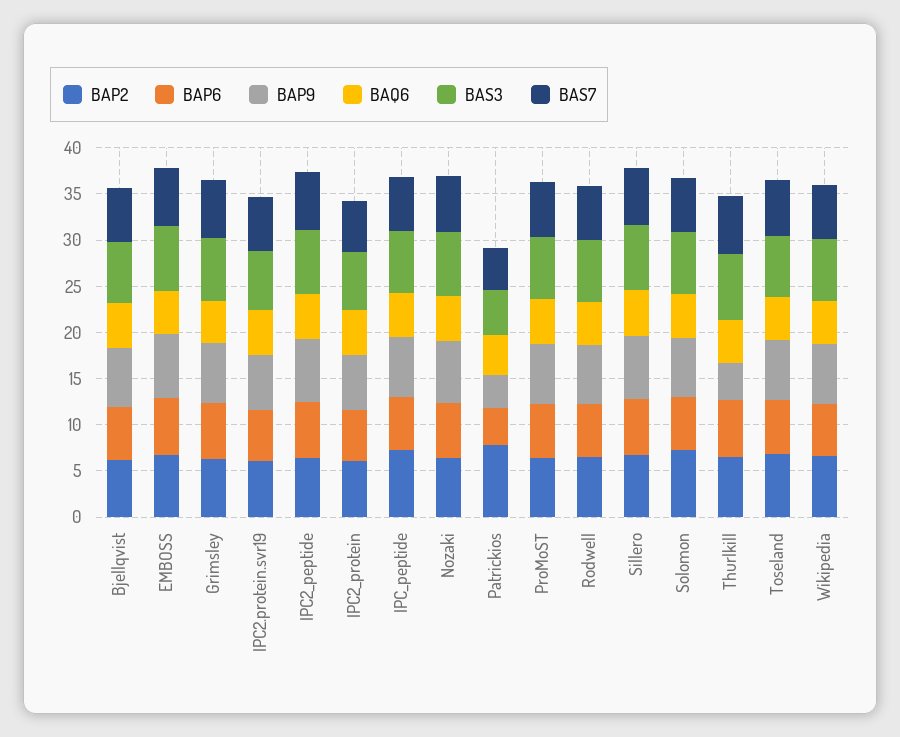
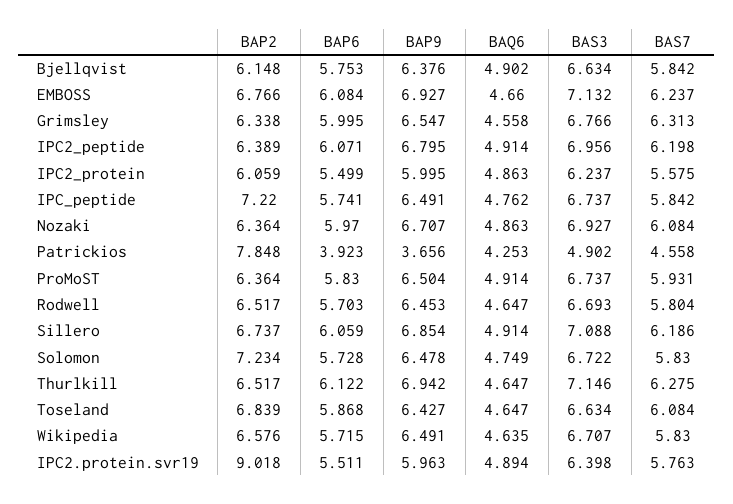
  {
    "BAP2": {
      "Bjellqvist": 6.148,
      "EMBOSS": 6.766,
      "Grimsley": 6.338,
-     "IPC2.protein.svr19": 6,
+     "IPC2.protein.svr19": 9.018,
      "IPC2_peptide": 6.389,
      "IPC2_protein": 6.059,
      "IPC_peptide": 7.22,
      "Nozaki": 6.364,
      "Patrickios": 7.848,
      "ProMoST": 6.364,
      "Rodwell": 6.517,
      "Sillero": 6.737,
      "Solomon": 7.234,
      "Thurlkill": 6.517,
      "Toseland": 6.839,
      "Wikipedia": 6.576
    },
    "BAP6": {
      "Bjellqvist": 5.753,
      "EMBOSS": 6.084,
      "Grimsley": 5.995,
      "IPC2.protein.svr19": 5.511,
      "IPC2_peptide": 6.071,
      "IPC2_protein": 5.499,
      "IPC_peptide": 5.741,
      "Nozaki": 5.97,
      "Patrickios": 3.923,
      "ProMoST": 5.83,
      "Rodwell": 5.703,
      "Sillero": 6.059,
      "Solomon": 5.728,
      "Thurlkill": 6.122,
      "Toseland": 5.868,
      "Wikipedia": 5.715
    },
    "BAP9": {
      "Bjellqvist": 6.376,
      "EMBOSS": 6.927,
      "Grimsley": 6.547,
      "IPC2.protein.svr19": 5.963,
      "IPC2_peptide": 6.795,
      "IPC2_protein": 5.995,
      "IPC_peptide": 6.491,
      "Nozaki": 6.707,
      "Patrickios": 3.656,
      "ProMoST": 6.504,
      "Rodwell": 6.453,
      "Sillero": 6.854,
      "Solomon": 6.478,
-     "Thurlkill": 4,
+     "Thurlkill": 6.942,
      "Toseland": 6.427,
      "Wikipedia": 6.491
    },
    "BAQ6": {
      "Bjellqvist": 4.902,
      "EMBOSS": 4.66,
      "Grimsley": 4.558,
      "IPC2.protein.svr19": 4.894,
      "IPC2_peptide": 4.914,
      "IPC2_protein": 4.863,
      "IPC_peptide": 4.762,
      "Nozaki": 4.863,
      "Patrickios": 4.253,
      "ProMoST": 4.914,
      "Rodwell": 4.647,
      "Sillero": 4.914,
      "Solomon": 4.749,
      "Thurlkill": 4.647,
      "Toseland": 4.647,
      "Wikipedia": 4.635
    },
    "BAS3": {
      "Bjellqvist": 6.634,
      "EMBOSS": 7.132,
      "Grimsley": 6.766,
      "IPC2.protein.svr19": 6.398,
      "IPC2_peptide": 6.956,
      "IPC2_protein": 6.237,
      "IPC_peptide": 6.737,
      "Nozaki": 6.927,
      "Patrickios": 4.902,
      "ProMoST": 6.737,
      "Rodwell": 6.693,
      "Sillero": 7.088,
      "Solomon": 6.722,
      "Thurlkill": 7.146,
      "Toseland": 6.634,
      "Wikipedia": 6.707
    },
    "BAS7": {
      "Bjellqvist": 5.842,
      "EMBOSS": 6.237,
      "Grimsley": 6.313,
      "IPC2.protein.svr19": 5.763,
      "IPC2_peptide": 6.198,
      "IPC2_protein": 5.575,
      "IPC_peptide": 5.842,
      "Nozaki": 6.084,
      "Patrickios": 4.558,
      "ProMoST": 5.931,
      "Rodwell": 5.804,
      "Sillero": 6.186,
      "Solomon": 5.83,
      "Thurlkill": 6.275,
      "Toseland": 6.084,
      "Wikipedia": 5.83
    }
  }

